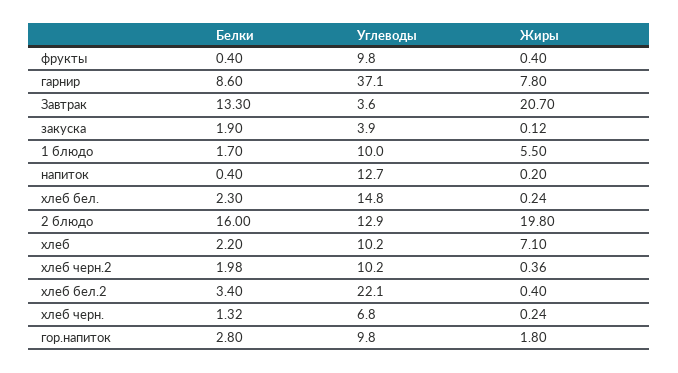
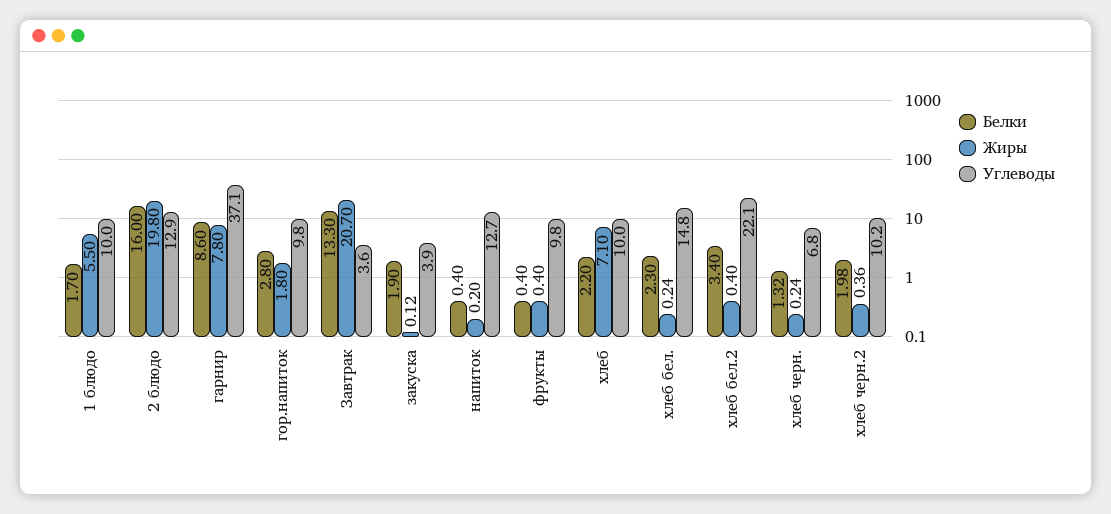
  {
    "Белки": {
      "фрукты": 0.4,
      "гарнир": 8.6,
      "Завтрак": 13.3,
      "закуска": 1.9,
      "1 блюдо": 1.7,
      "напиток": 0.4,
      "хлеб бел.": 2.3,
      "2 блюдо": 16,
      "хлеб": 2.2,
      "хлеб черн.2": 1.98,
      "хлеб бел.2": 3.4,
      "хлеб черн.": 1.32,
      "гор.напиток": 2.8
    },
    "Углеводы": {
      "фрукты": 9.8,
      "гарнир": 37.1,
      "Завтрак": 3.6,
      "закуска": 3.9,
      "1 блюдо": 10,
      "напиток": 12.7,
      "хлеб бел.": 14.8,
      "2 блюдо": 12.9,
-     "хлеб": 10.2,
+     "хлеб": 10,
      "хлеб черн.2": 10.2,
      "хлеб бел.2": 22.1,
      "хлеб черн.": 6.8,
      "гор.напиток": 9.8
    },
    "Жиры": {
      "фрукты": 0.4,
      "гарнир": 7.8,
      "Завтрак": 20.7,
      "закуска": 0.12,
      "1 блюдо": 5.5,
      "напиток": 0.2,
      "хлеб бел.": 0.24,
      "2 блюдо": 19.8,
      "хлеб": 7.1,
      "хлеб черн.2": 0.36,
      "хлеб бел.2": 0.4,
      "хлеб черн.": 0.24,
      "гор.напиток": 1.8
    }
  }

